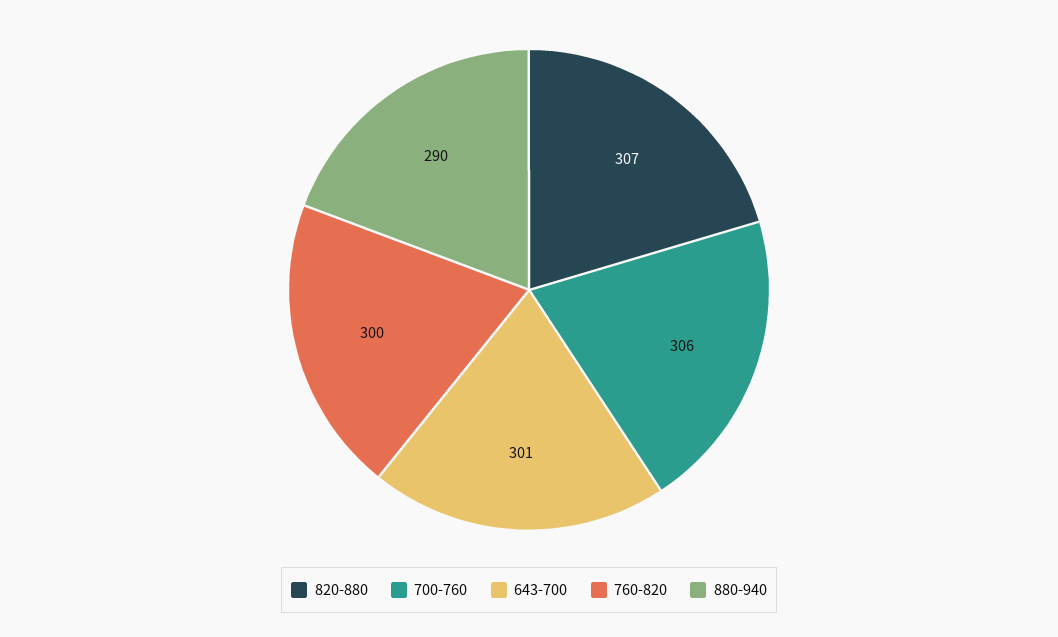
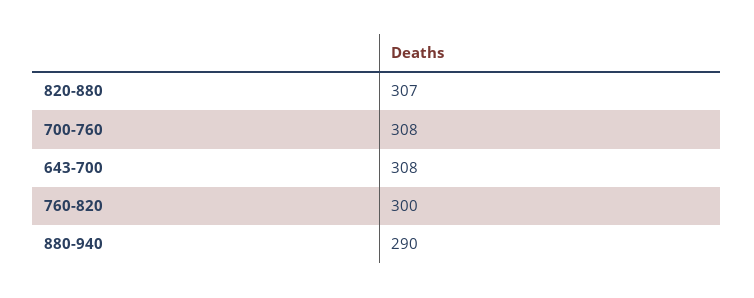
  {
    "820-880": 307,
-   "700-760": 306,
+   "700-760": 308,
-   "643-700": 301,
+   "643-700": 308,
    "760-820": 300,
    "880-940": 290
  }

